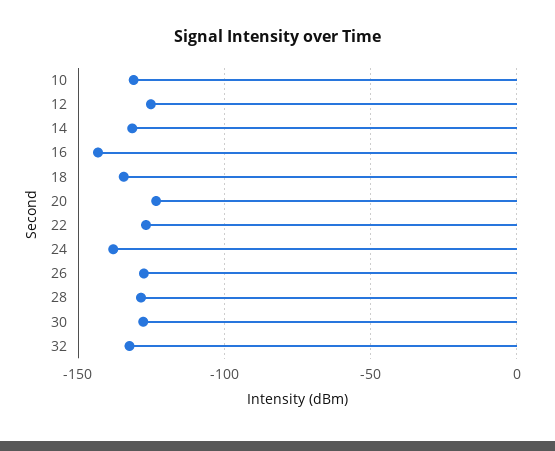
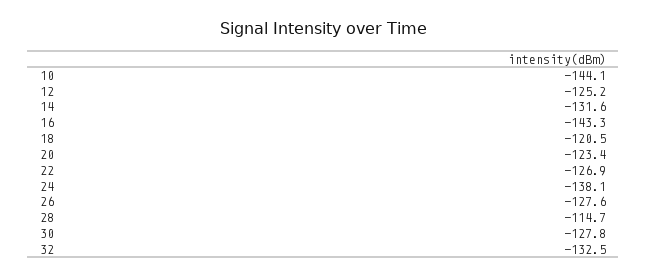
  {
-   "10": -130,
+   "10": -144.1,
    "12": -125.2,
    "14": -131.6,
    "16": -143.3,
-   "18": -135,
+   "18": -120.5,
    "20": -123.4,
    "22": -126.9,
    "24": -138.1,
    "26": -127.6,
-   "28": -130,
+   "28": -114.7,
    "30": -127.8,
    "32": -132.5
  }

